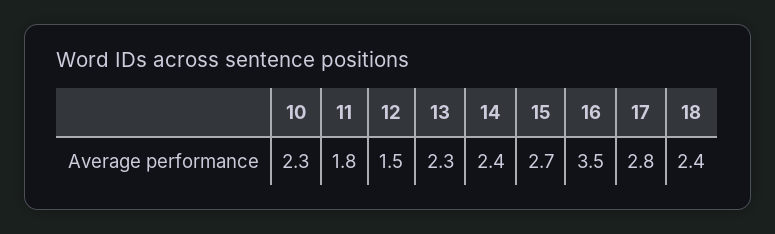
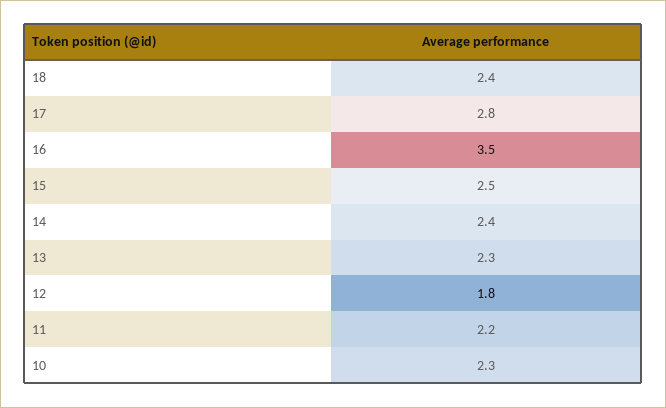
  {
    "10": 2.3,
-   "11": 1.8,
+   "11": 2.2,
-   "12": 1.5,
+   "12": 1.8,
    "13": 2.3,
    "14": 2.4,
-   "15": 2.7,
+   "15": 2.5,
    "16": 3.5,
    "17": 2.8,
    "18": 2.4
  }

